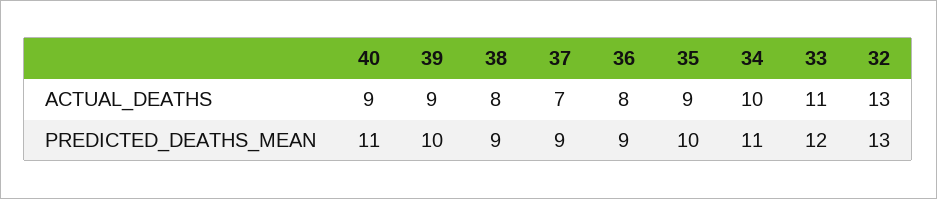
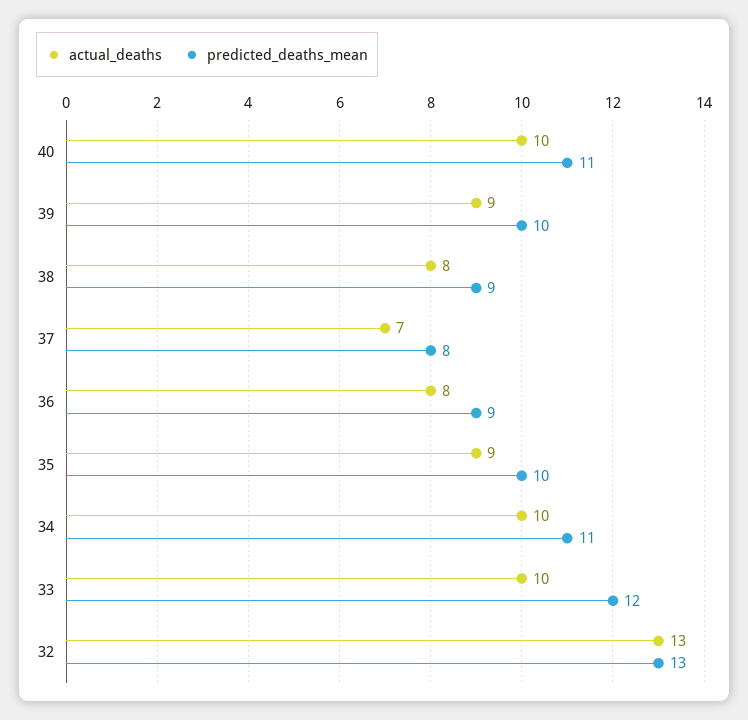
  {
    "ACTUAL_DEATHS": {
-     "40": 9,
+     "40": 10,
      "39": 9,
      "38": 8,
      "37": 7,
      "36": 8,
      "35": 9,
      "34": 10,
-     "33": 11,
+     "33": 10,
      "32": 13
    },
    "PREDICTED_DEATHS_MEAN": {
      "40": 11,
      "39": 10,
      "38": 9,
-     "37": 9,
+     "37": 8,
      "36": 9,
      "35": 10,
      "34": 11,
      "33": 12,
      "32": 13
    }
  }

